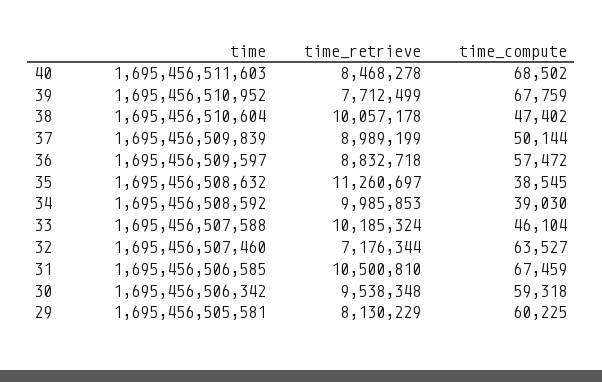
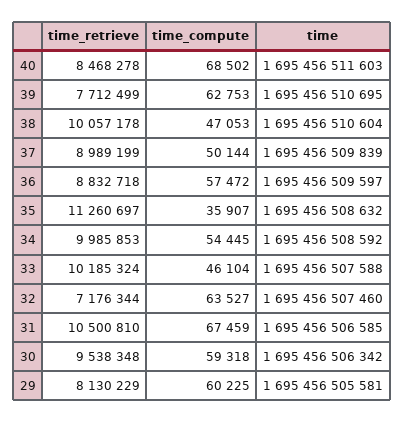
  {
    "time": {
      "40": 1695456511603,
-     "39": 1695456510952,
+     "39": 1695456510695,
      "38": 1695456510604,
      "37": 1695456509839,
      "36": 1695456509597,
      "35": 1695456508632,
      "34": 1695456508592,
      "33": 1695456507588,
      "32": 1695456507460,
      "31": 1695456506585,
      "30": 1695456506342,
      "29": 1695456505581
    },
    "time_retrieve": {
      "40": 8468278,
      "39": 7712499,
      "38": 10057178,
      "37": 8989199,
      "36": 8832718,
      "35": 11260697,
      "34": 9985853,
      "33": 10185324,
      "32": 7176344,
      "31": 10500810,
      "30": 9538348,
      "29": 8130229
    },
    "time_compute": {
      "40": 68502,
-     "39": 67759,
+     "39": 62753,
-     "38": 47402,
+     "38": 47053,
      "37": 50144,
      "36": 57472,
-     "35": 38545,
+     "35": 35907,
-     "34": 39030,
+     "34": 54445,
      "33": 46104,
      "32": 63527,
      "31": 67459,
      "30": 59318,
      "29": 60225
    }
  }

